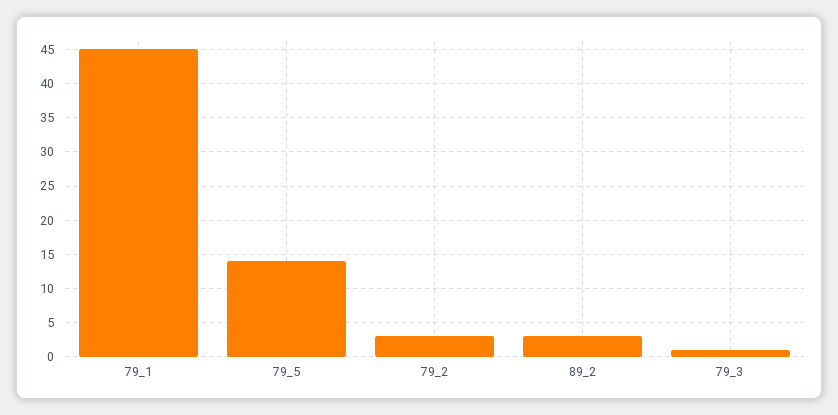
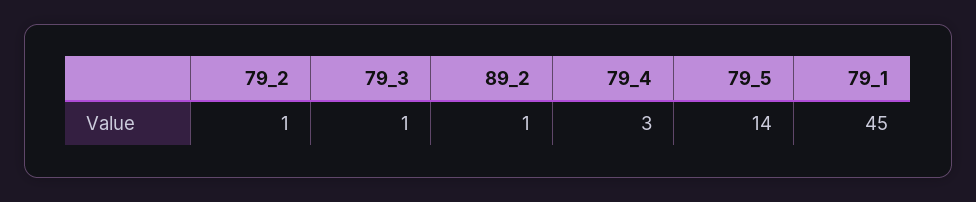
  {
    "79_1": 45,
    "79_5": 14,
-   "79_2": 3,
+   "79_2": 1,
-   "89_2": 3,
+   "89_2": 1,
-   "79_3": 1
+   "79_3": 1,
+   "79_4": 3
  }

